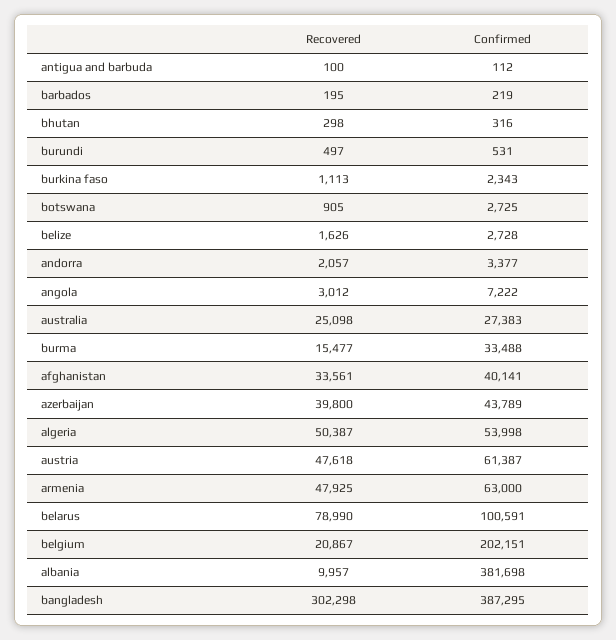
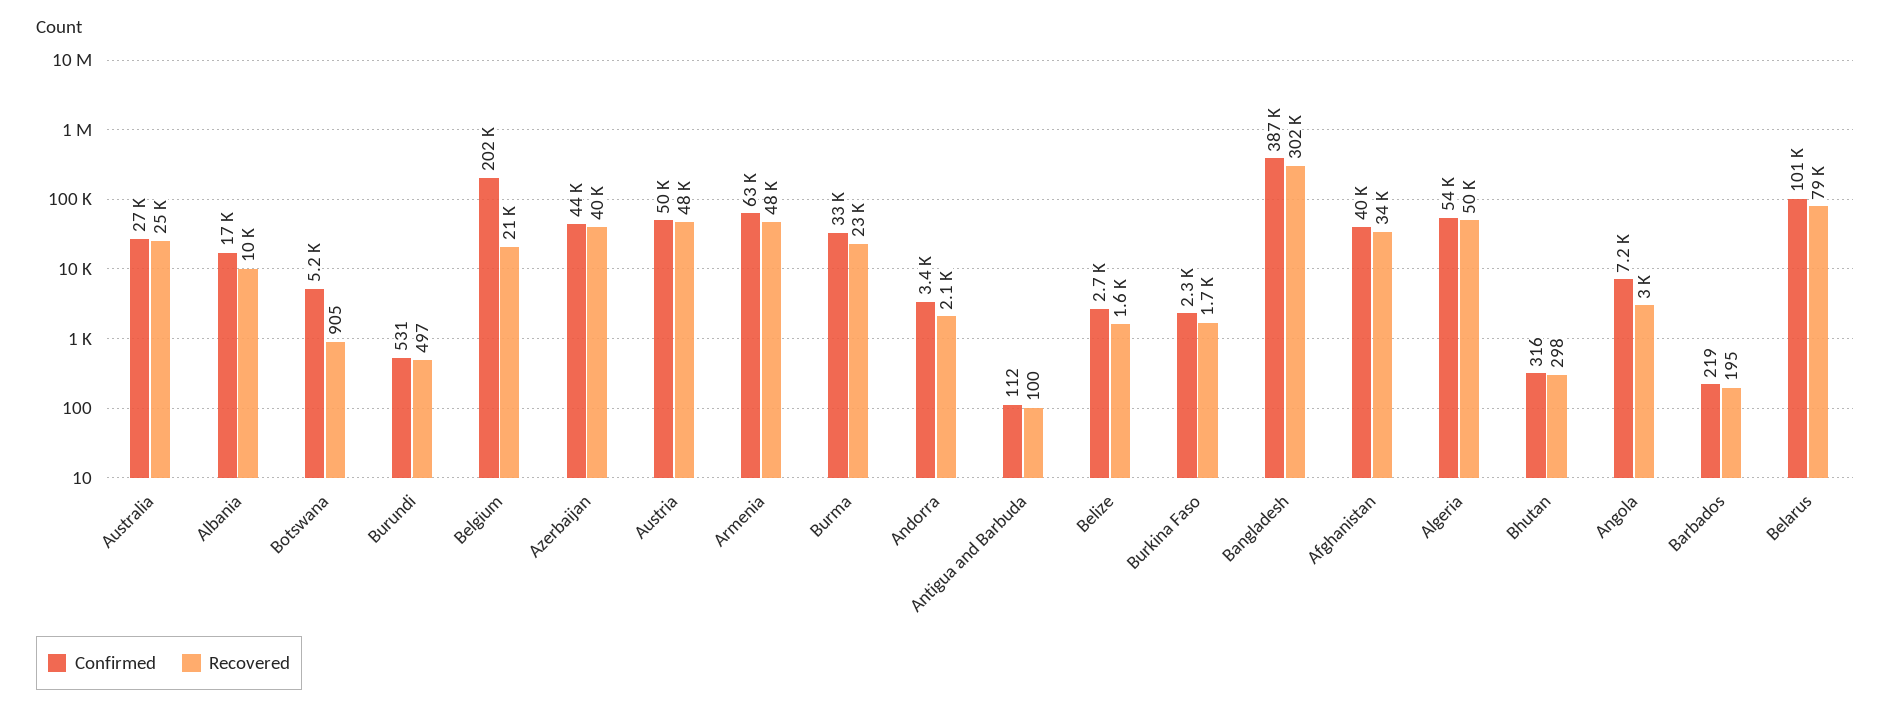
  {
    "Recovered": {
      "antigua and barbuda": 100,
      "barbados": 195,
      "bhutan": 298,
      "burundi": 497,
-     "burkina faso": 1113,
+     "burkina faso": 1700,
      "botswana": 905,
      "belize": 1626,
      "andorra": 2057,
      "angola": 3012,
      "australia": 25098,
-     "burma": 15477,
+     "burma": 23000,
      "afghanistan": 33561,
      "azerbaijan": 39800,
      "algeria": 50387,
      "austria": 47618,
      "armenia": 47925,
      "belarus": 78990,
      "belgium": 20867,
      "albania": 9957,
      "bangladesh": 302298
    },
    "Confirmed": {
      "antigua and barbuda": 112,
      "barbados": 219,
      "bhutan": 316,
      "burundi": 531,
      "burkina faso": 2343,
-     "botswana": 2725,
+     "botswana": 5200,
      "belize": 2728,
      "andorra": 3377,
      "angola": 7222,
      "australia": 27383,
      "burma": 33488,
      "afghanistan": 40141,
      "azerbaijan": 43789,
      "algeria": 53998,
-     "austria": 61387,
+     "austria": 50000,
      "armenia": 63000,
      "belarus": 100591,
      "belgium": 202151,
-     "albania": 381698,
+     "albania": 17000,
      "bangladesh": 387295
    }
  }

